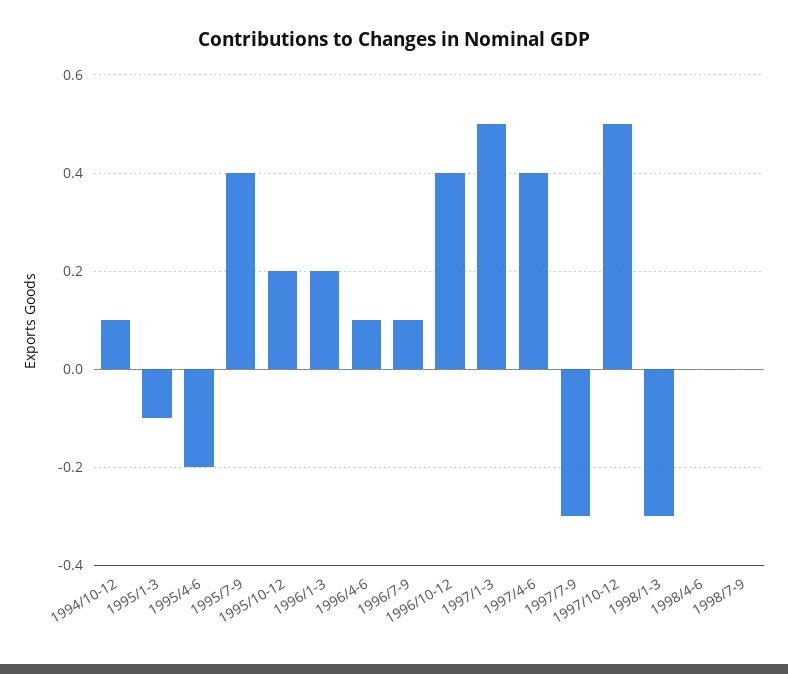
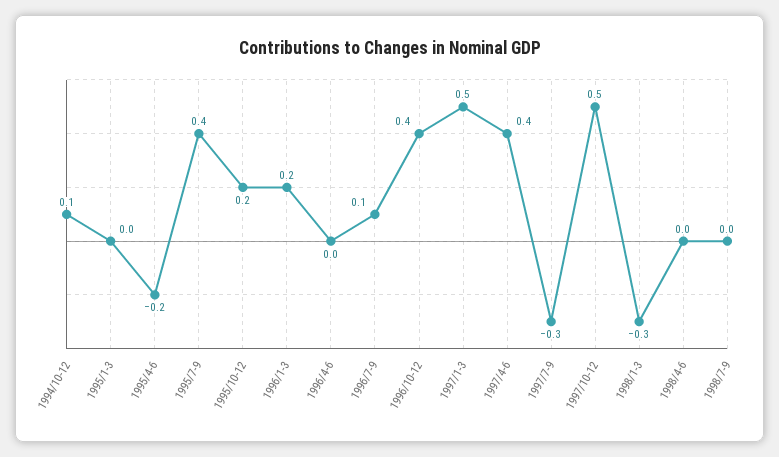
  {
    "1994/10-12": 0.1,
-   "1995/1-3": -0.1,
+   "1995/1-3": 0,
    "1995/4-6": -0.2,
    "1995/7-9": 0.4,
    "1995/10-12": 0.2,
    "1996/1-3": 0.2,
-   "1996/4-6": 0.1,
+   "1996/4-6": 0,
    "1996/7-9": 0.1,
    "1996/10-12": 0.4,
    "1997/1-3": 0.5,
    "1997/4-6": 0.4,
    "1997/7-9": -0.3,
    "1997/10-12": 0.5,
    "1998/1-3": -0.3,
    "1998/4-6": 0,
    "1998/7-9": 0
  }

